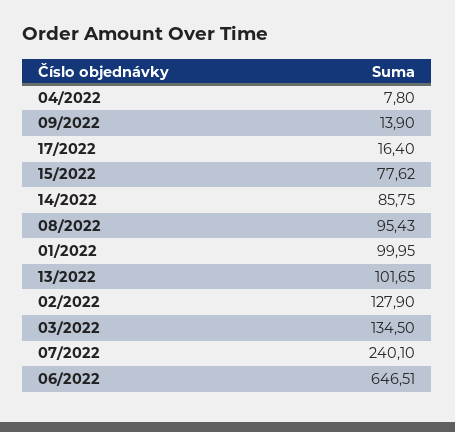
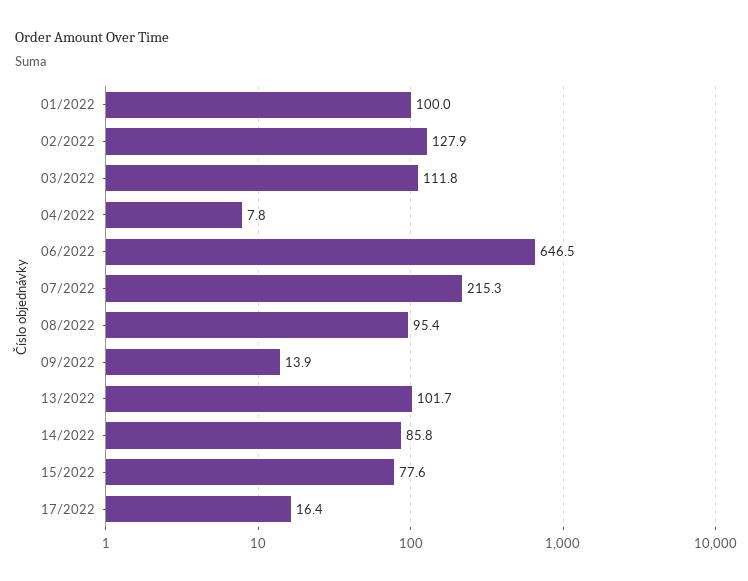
  {
    "04/2022": 7.8,
    "09/2022": 13.9,
    "17/2022": 16.4,
    "15/2022": 77.62,
    "14/2022": 85.75,
    "08/2022": 95.43,
    "01/2022": 99.95,
    "13/2022": 101.65,
    "02/2022": 127.9,
-   "03/2022": 134.5,
+   "03/2022": 111.8,
-   "07/2022": 240.1,
+   "07/2022": 215.3,
    "06/2022": 646.51
  }

